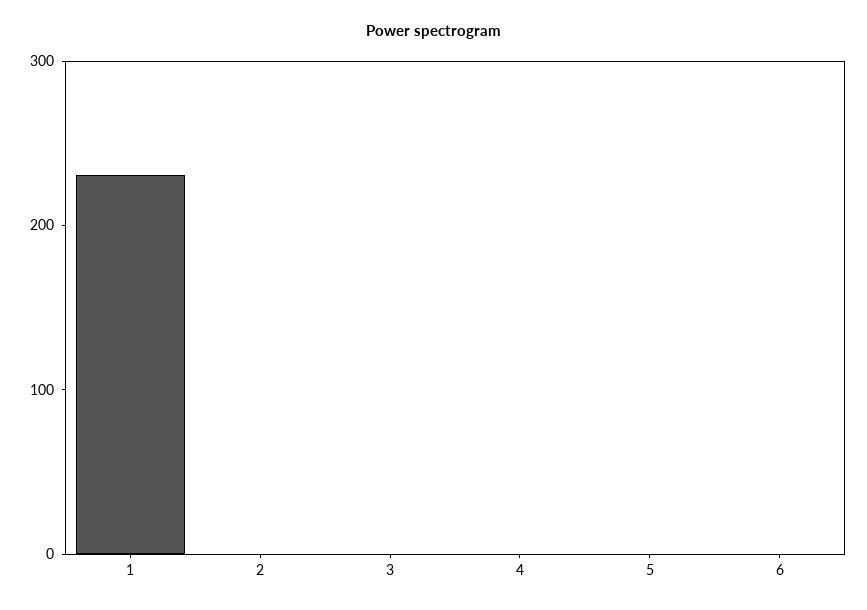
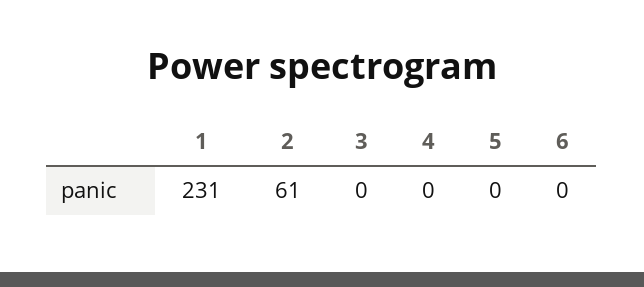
  {
    "1": 231,
-   "2": 0,
+   "2": 61,
    "3": 0,
    "4": 0,
    "5": 0,
    "6": 0
  }

